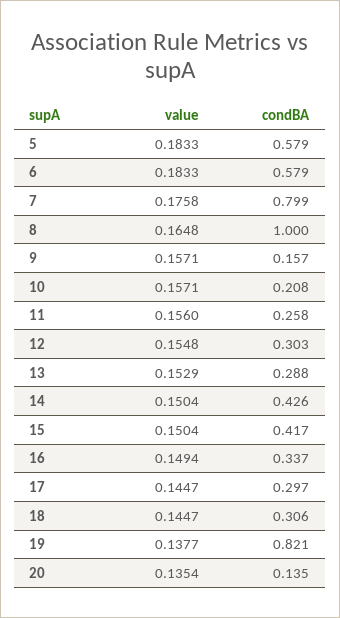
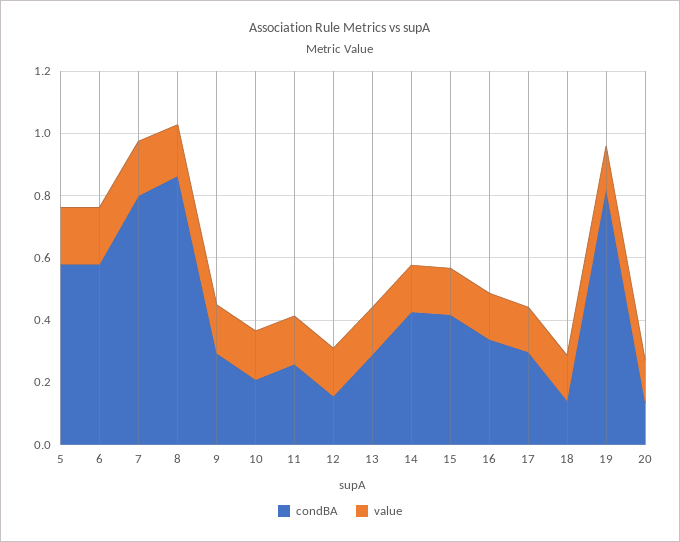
  {
    "value": {
      "5": 0.1833,
      "6": 0.1833,
      "7": 0.1758,
      "8": 0.1648,
      "9": 0.1571,
      "10": 0.1571,
      "11": 0.156,
      "12": 0.1548,
      "13": 0.1529,
      "14": 0.1504,
      "15": 0.1504,
      "16": 0.1494,
      "17": 0.1447,
      "18": 0.1447,
      "19": 0.1377,
      "20": 0.1354
    },
    "condBA": {
      "5": 0.579,
      "6": 0.579,
      "7": 0.799,
-     "8": 1,
+     "8": 0.85,
-     "9": 0.157,
+     "9": 0.3,
      "10": 0.208,
      "11": 0.258,
-     "12": 0.303,
+     "12": 0.15,
      "13": 0.288,
      "14": 0.426,
      "15": 0.417,
      "16": 0.337,
      "17": 0.297,
-     "18": 0.306,
+     "18": 0.15,
      "19": 0.821,
      "20": 0.135
    }
  }

